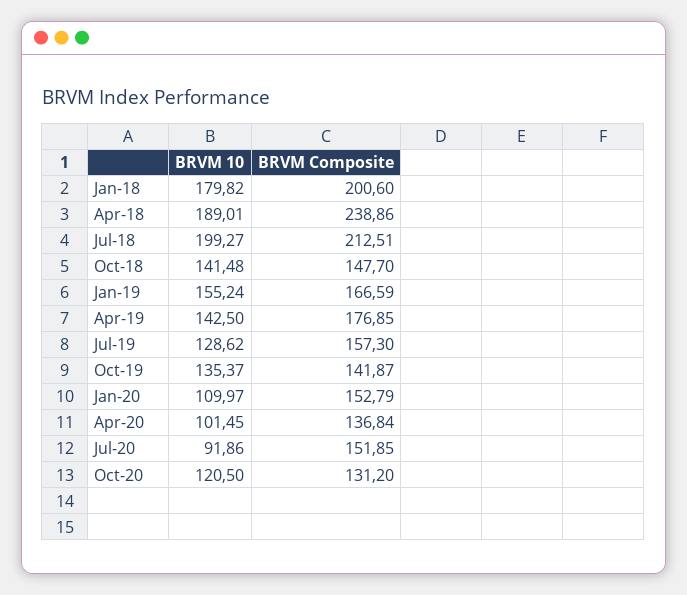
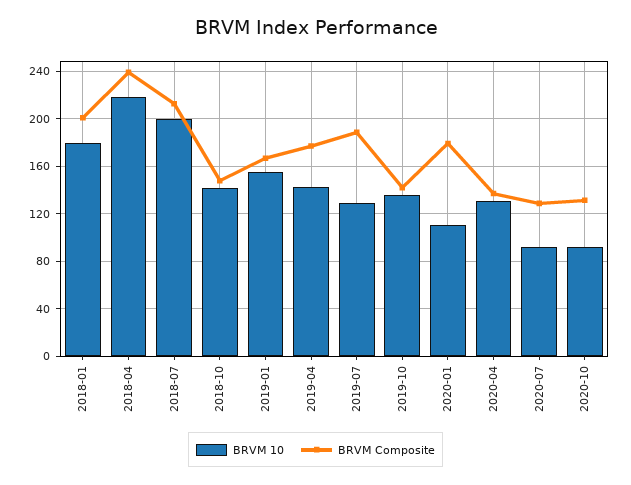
  {
    "BRVM 10": {
      "Jan-18": 179.82,
-     "Apr-18": 189.01,
+     "Apr-18": 220,
      "Jul-18": 199.27,
      "Oct-18": 141.48,
      "Jan-19": 155.24,
      "Apr-19": 142.5,
      "Jul-19": 128.62,
      "Oct-19": 135.37,
      "Jan-20": 109.97,
-     "Apr-20": 101.45,
+     "Apr-20": 130,
      "Jul-20": 91.86,
-     "Oct-20": 120.5
+     "Oct-20": 90
    },
    "BRVM Composite": {
      "Jan-18": 200.6,
      "Apr-18": 238.86,
      "Jul-18": 212.51,
      "Oct-18": 147.7,
      "Jan-19": 166.59,
      "Apr-19": 176.85,
-     "Jul-19": 157.3,
+     "Jul-19": 190,
      "Oct-19": 141.87,
-     "Jan-20": 152.79,
+     "Jan-20": 180,
      "Apr-20": 136.84,
-     "Jul-20": 151.85,
+     "Jul-20": 130,
      "Oct-20": 131.2
    }
  }

